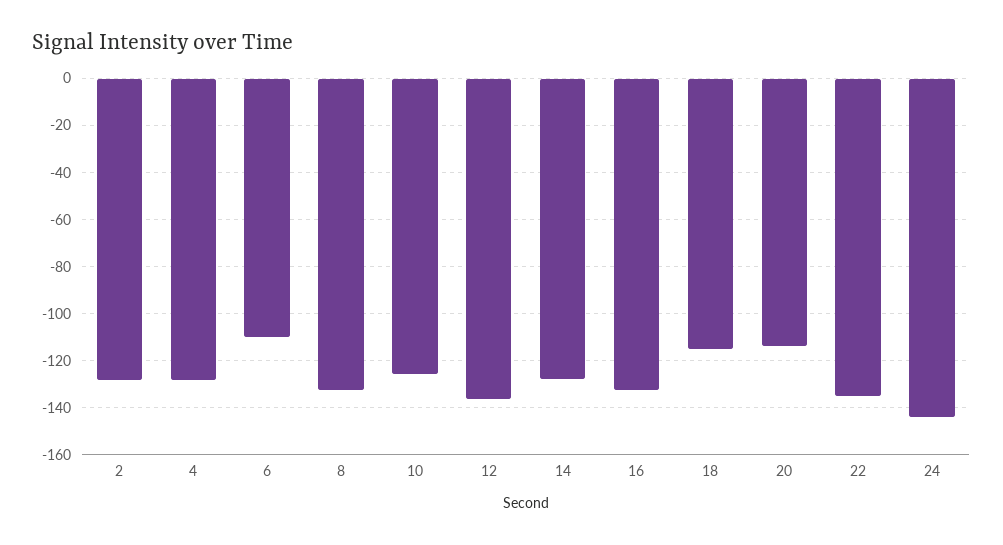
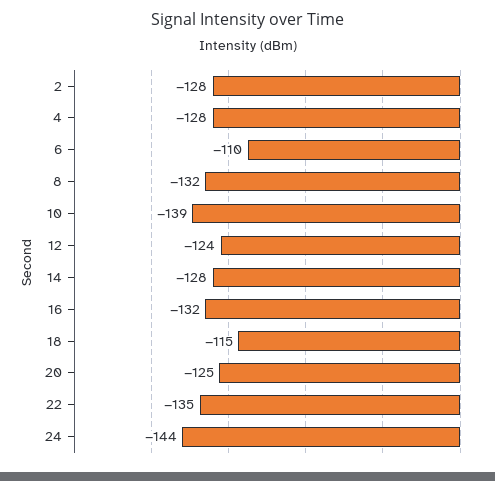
  {
    "2": -128,
    "4": -128,
    "6": -110,
    "8": -132,
-   "10": -125,
+   "10": -139,
-   "12": -135,
+   "12": -124,
    "14": -128,
    "16": -132,
    "18": -115,
-   "20": -115,
+   "20": -125,
    "22": -135,
    "24": -144
  }

